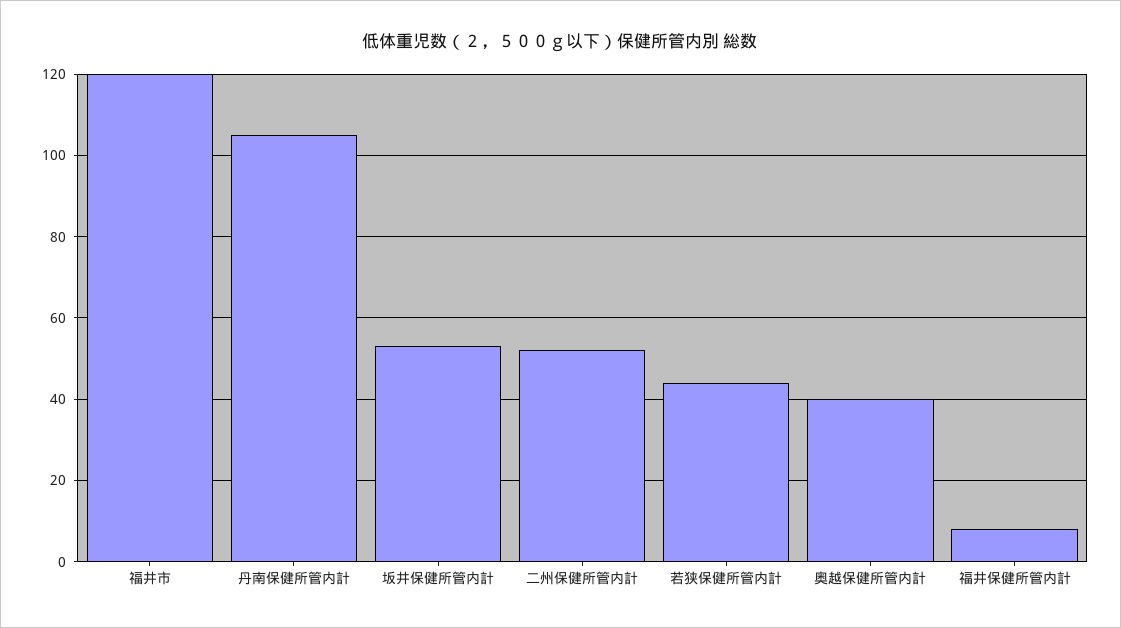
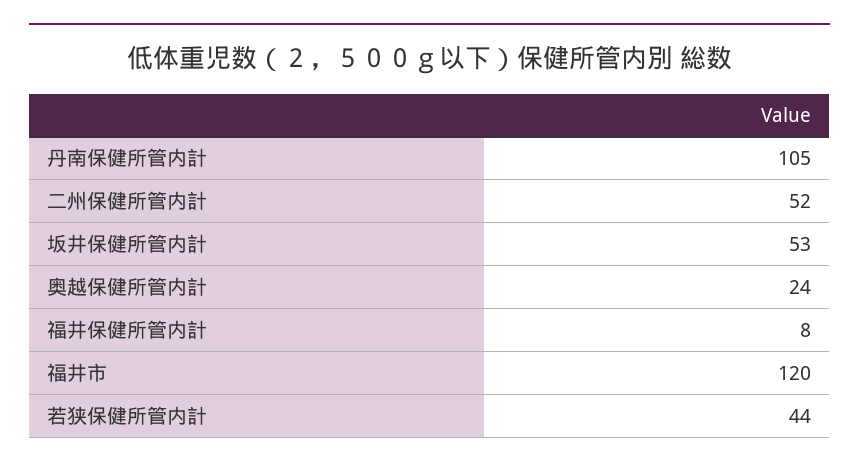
  {
    "福井市": 120,
    "丹南保健所管内計": 105,
    "坂井保健所管内計": 53,
    "二州保健所管内計": 52,
    "若狭保健所管内計": 44,
-   "奥越保健所管内計": 40,
+   "奥越保健所管内計": 24,
    "福井保健所管内計": 8
  }

